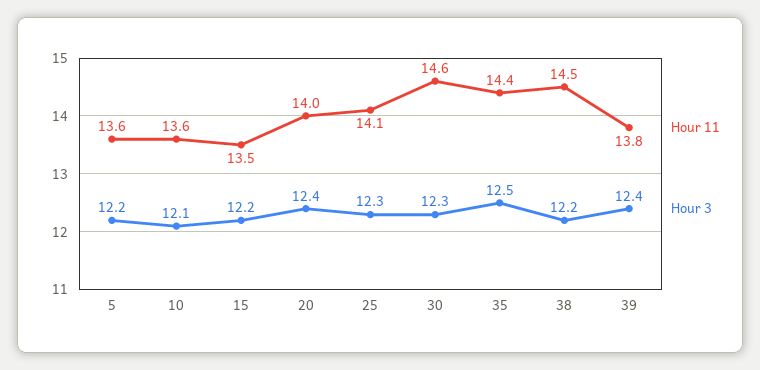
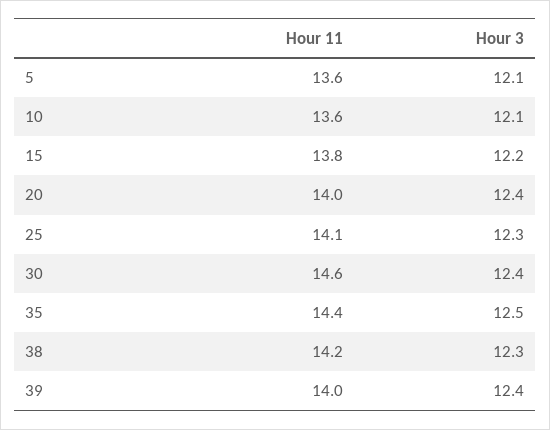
  {
    "Hour 11": {
      "5": 13.6,
      "10": 13.6,
-     "15": 13.5,
+     "15": 13.8,
      "20": 14,
      "25": 14.1,
      "30": 14.6,
      "35": 14.4,
-     "38": 14.5,
+     "38": 14.2,
-     "39": 13.8
+     "39": 14
    },
    "Hour 3": {
-     "5": 12.2,
+     "5": 12.1,
      "10": 12.1,
      "15": 12.2,
      "20": 12.4,
      "25": 12.3,
-     "30": 12.3,
+     "30": 12.4,
      "35": 12.5,
-     "38": 12.2,
+     "38": 12.3,
      "39": 12.4
    }
  }

